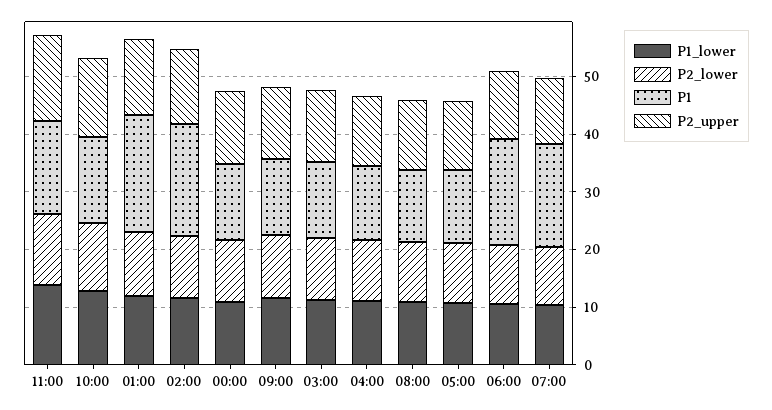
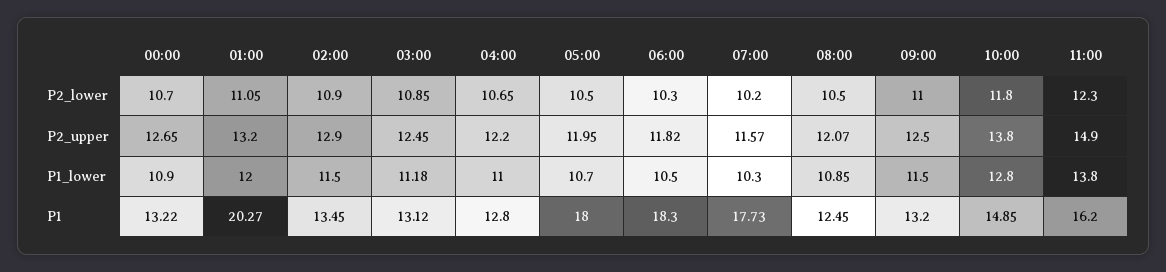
  {
    "P1_lower": {
      "11:00": 13.8,
      "10:00": 12.8,
      "01:00": 12,
      "02:00": 11.5,
      "00:00": 10.9,
      "09:00": 11.5,
      "03:00": 11.18,
      "04:00": 11,
      "08:00": 10.85,
      "05:00": 10.7,
      "06:00": 10.5,
      "07:00": 10.3
    },
    "P2_lower": {
      "11:00": 12.3,
      "10:00": 11.8,
      "01:00": 11.05,
      "02:00": 10.9,
      "00:00": 10.7,
      "09:00": 11,
      "03:00": 10.85,
      "04:00": 10.65,
      "08:00": 10.5,
      "05:00": 10.5,
      "06:00": 10.3,
      "07:00": 10.2
    },
    "P1": {
      "11:00": 16.2,
      "10:00": 14.85,
      "01:00": 20.27,
-     "02:00": 20,
+     "02:00": 13.45,
      "00:00": 13.22,
      "09:00": 13.2,
      "03:00": 13.12,
      "04:00": 12.8,
      "08:00": 12.45,
-     "05:00": 12,
+     "05:00": 18,
      "06:00": 18.3,
      "07:00": 17.73
    },
    "P2_upper": {
      "11:00": 14.9,
      "10:00": 13.8,
      "01:00": 13.2,
      "02:00": 12.9,
      "00:00": 12.65,
      "09:00": 12.5,
      "03:00": 12.45,
      "04:00": 12.2,
      "08:00": 12.07,
      "05:00": 11.95,
      "06:00": 11.82,
      "07:00": 11.57
    }
  }

